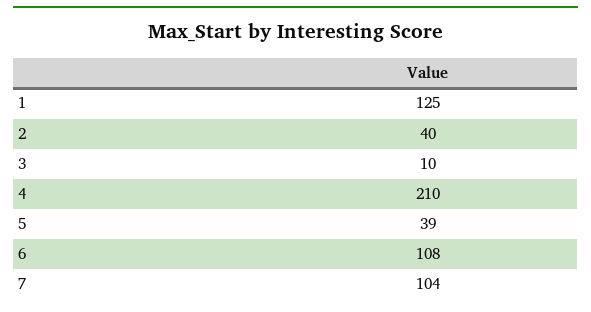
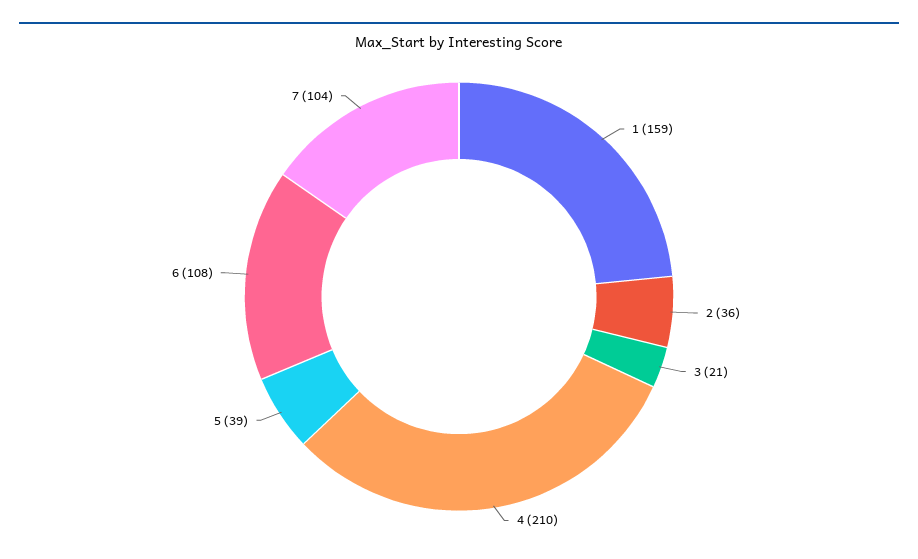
  {
-   "1": 125,
+   "1": 159,
-   "2": 40,
+   "2": 36,
-   "3": 10,
+   "3": 21,
    "4": 210,
    "5": 39,
    "6": 108,
    "7": 104
  }

